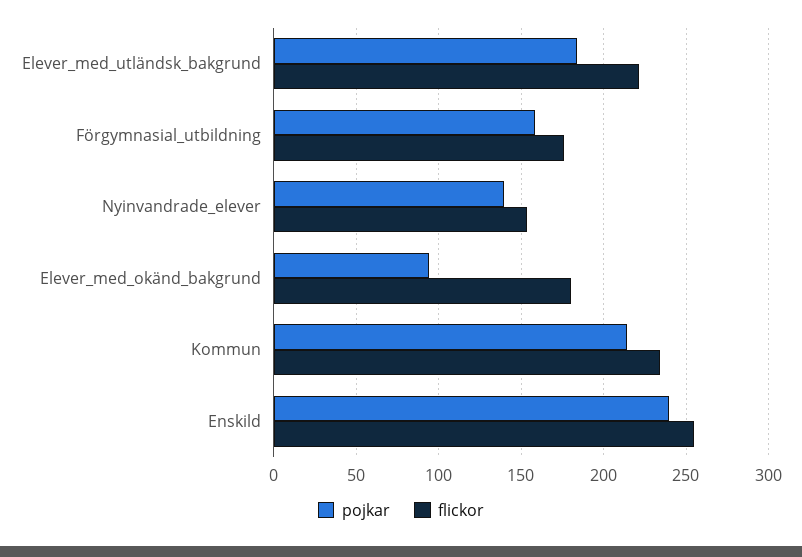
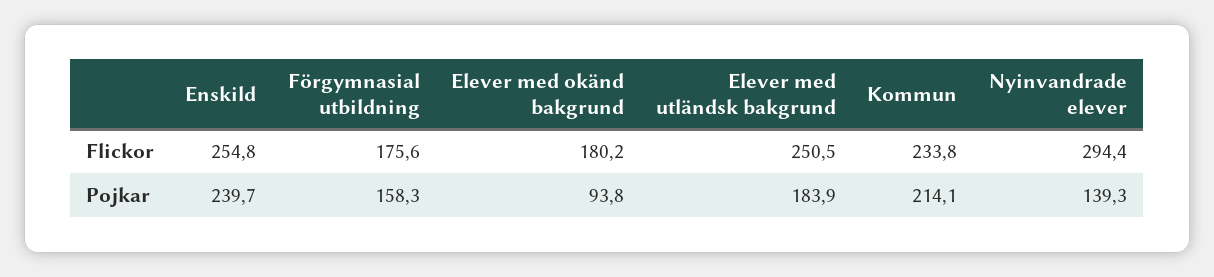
  {
    "pojkar": {
      "Elever_med_utländsk_bakgrund": 183.9,
      "Förgymnasial_utbildning": 158.3,
      "Nyinvandrade_elever": 139.3,
      "Elever_med_okänd_bakgrund": 93.8,
      "Kommun": 214.1,
      "Enskild": 239.7
    },
    "flickor": {
-     "Elever_med_utländsk_bakgrund": 220,
+     "Elever_med_utländsk_bakgrund": 250.5,
      "Förgymnasial_utbildning": 175.6,
-     "Nyinvandrade_elever": 155,
+     "Nyinvandrade_elever": 294.4,
      "Elever_med_okänd_bakgrund": 180.2,
      "Kommun": 233.8,
      "Enskild": 254.8
    }
  }

